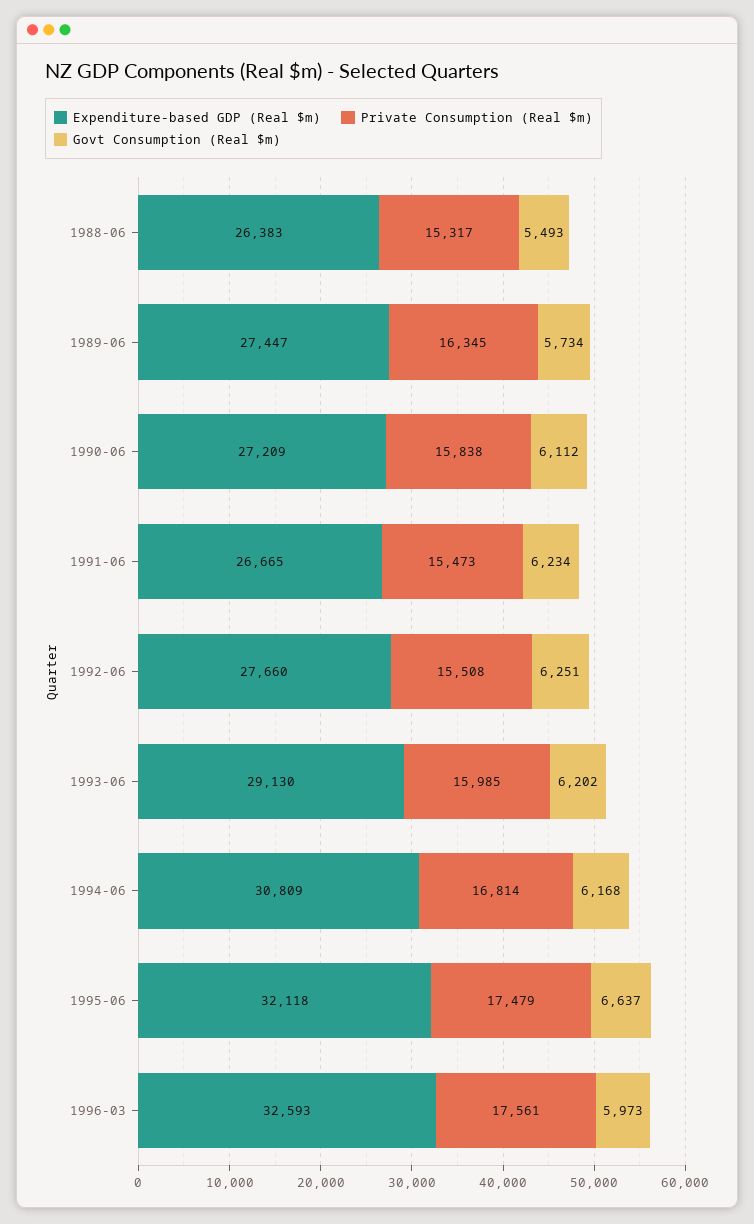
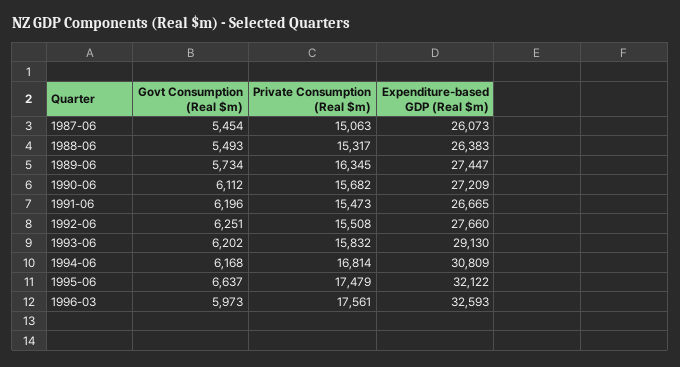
  {
    "Expenditure-based GDP (Real $m)": {
      "1988-06": 26383,
      "1989-06": 27447,
      "1990-06": 27209,
      "1991-06": 26665,
      "1992-06": 27660,
      "1993-06": 29130,
      "1994-06": 30809,
-     "1995-06": 32118,
+     "1995-06": 32122,
-     "1996-03": 32593
+     "1996-03": 32593,
+     "1987-06": 26073
    },
    "Private Consumption (Real $m)": {
      "1988-06": 15317,
      "1989-06": 16345,
-     "1990-06": 15838,
+     "1990-06": 15682,
      "1991-06": 15473,
      "1992-06": 15508,
-     "1993-06": 15985,
+     "1993-06": 15832,
      "1994-06": 16814,
      "1995-06": 17479,
-     "1996-03": 17561
+     "1996-03": 17561,
+     "1987-06": 15063
    },
    "Govt Consumption (Real $m)": {
      "1988-06": 5493,
      "1989-06": 5734,
      "1990-06": 6112,
-     "1991-06": 6234,
+     "1991-06": 6196,
      "1992-06": 6251,
      "1993-06": 6202,
      "1994-06": 6168,
      "1995-06": 6637,
-     "1996-03": 5973
+     "1996-03": 5973,
+     "1987-06": 5454
    }
  }

